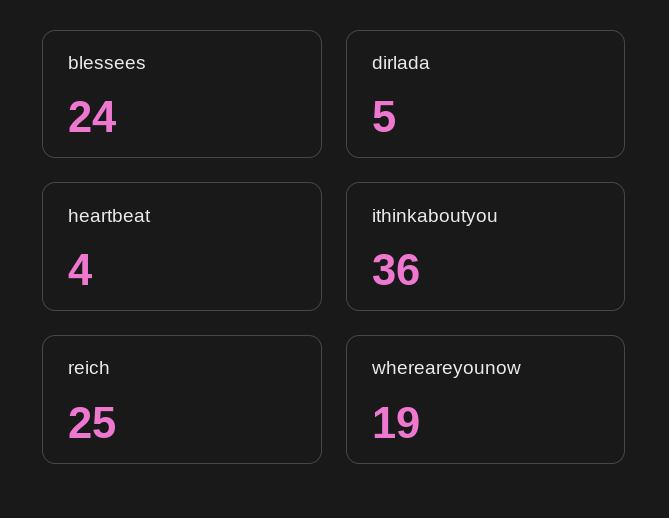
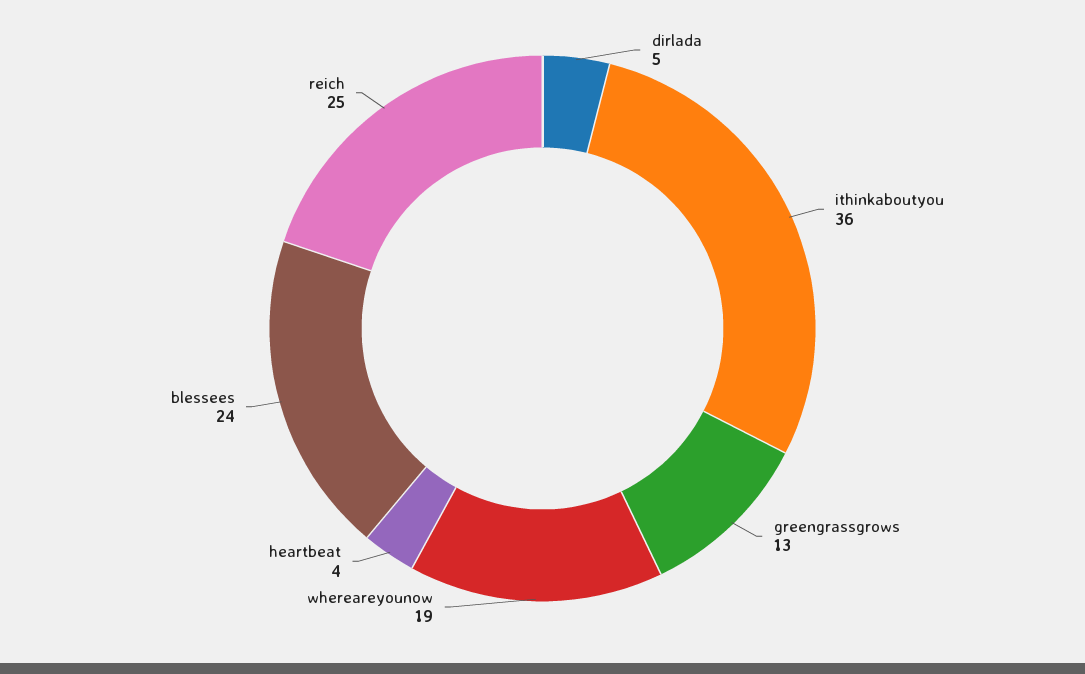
  {
    "blessees": 24,
    "dirlada": 5,
    "heartbeat": 4,
    "ithinkaboutyou": 36,
    "reich": 25,
-   "whereareyounow": 19
+   "whereareyounow": 19,
+   "greengrassgrows": 13
  }

